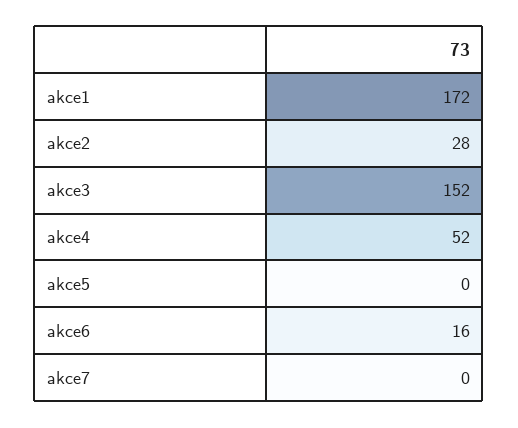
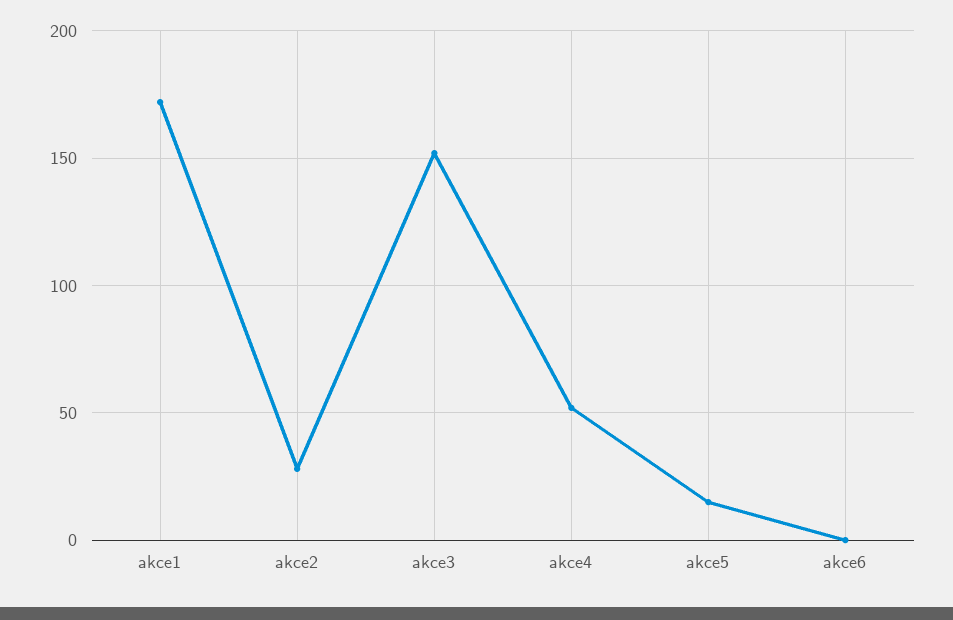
  {
    "akce1": 172,
    "akce2": 28,
    "akce3": 152,
    "akce4": 52,
-   "akce5": 0,
+   "akce5": 15,
-   "akce6": 16,
+   "akce6": 0
-   "akce7": 0
  }

